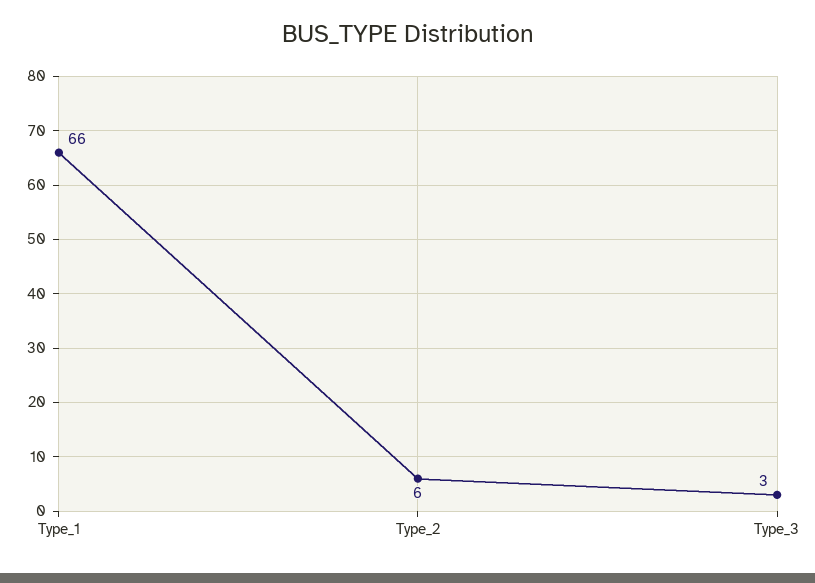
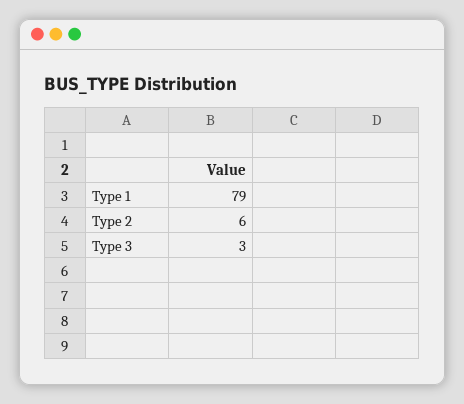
  {
-   "Type_1": 66,
+   "Type_1": 79,
    "Type_2": 6,
    "Type_3": 3
  }

